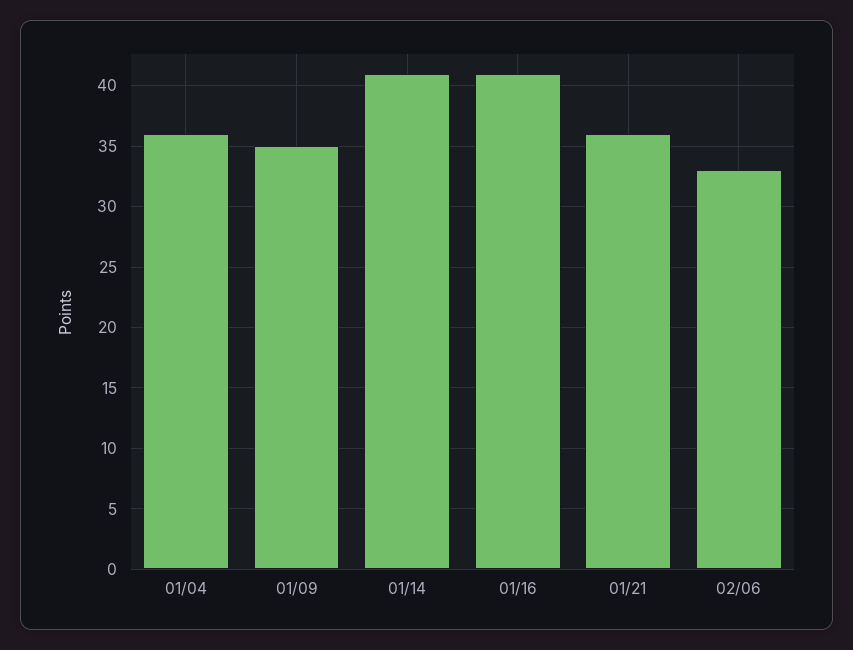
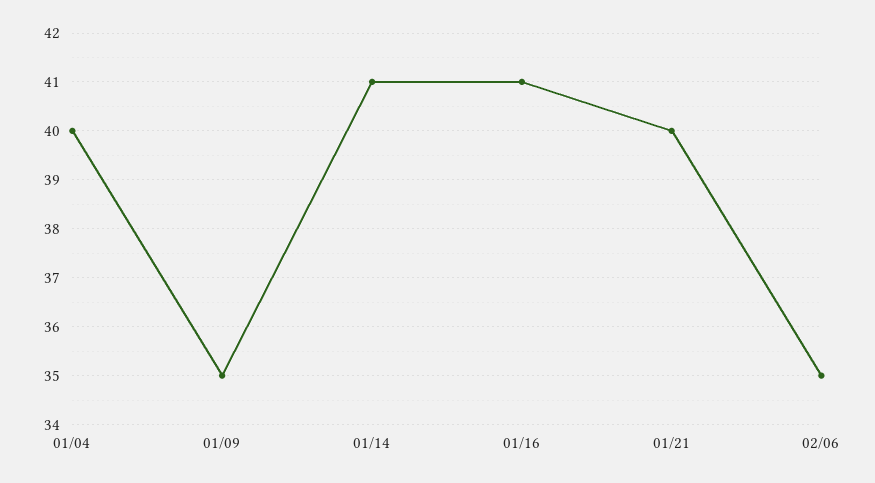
  {
-   "01/04": 36,
+   "01/04": 40,
    "01/09": 35,
    "01/14": 41,
    "01/16": 41,
-   "01/21": 36,
+   "01/21": 40,
-   "02/06": 33
+   "02/06": 35
  }

